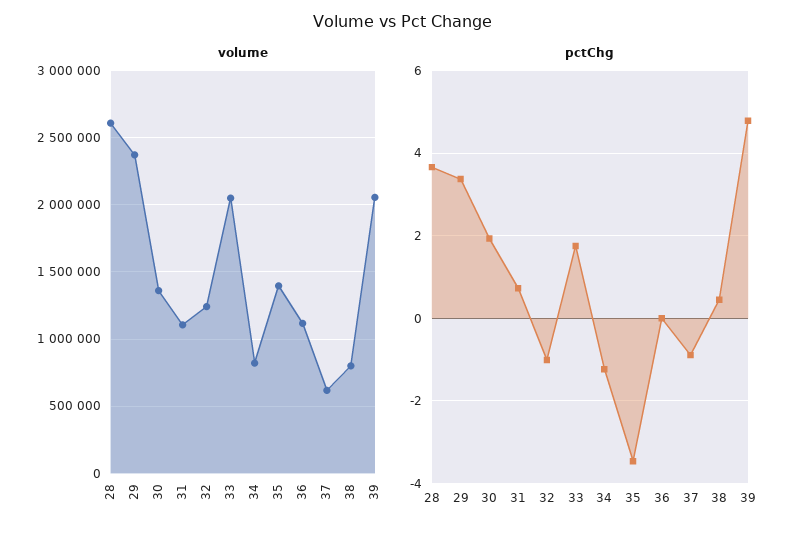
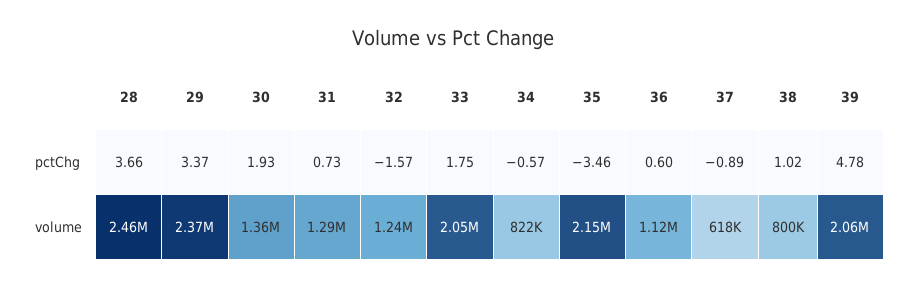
  {
    "volume": {
-     "28": 2600000,
+     "28": 2460000,
      "29": 2370000,
      "30": 1360000,
-     "31": 1100000,
+     "31": 1290000,
      "32": 1240000,
      "33": 2050000,
      "34": 822000,
-     "35": 1400000,
+     "35": 2150000,
      "36": 1120000,
      "37": 618000,
      "38": 800000,
      "39": 2060000
    },
    "pctChg": {
      "28": 3.66,
      "29": 3.37,
      "30": 1.93,
      "31": 0.73,
-     "32": -1,
+     "32": -1.57,
      "33": 1.75,
-     "34": -1.2,
+     "34": -0.57,
      "35": -3.46,
-     "36": 0,
+     "36": 0.6,
      "37": -0.89,
-     "38": 0.4,
+     "38": 1.02,
      "39": 4.78
    }
  }

